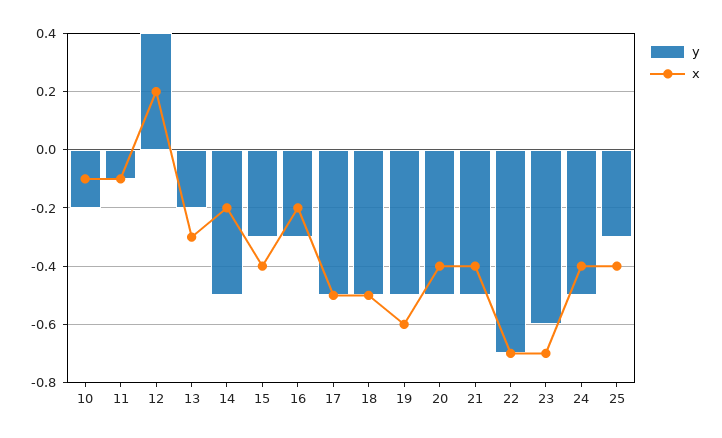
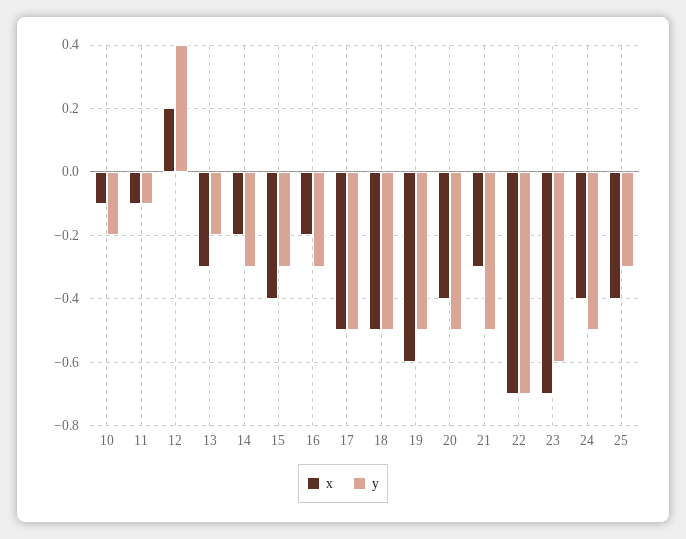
  {
    "y": {
      "10": -0.2,
      "11": -0.1,
      "12": 0.4,
      "13": -0.2,
-     "14": -0.5,
+     "14": -0.3,
      "15": -0.3,
      "16": -0.3,
      "17": -0.5,
      "18": -0.5,
      "19": -0.5,
      "20": -0.5,
      "21": -0.5,
      "22": -0.7,
      "23": -0.6,
      "24": -0.5,
      "25": -0.3
    },
    "x": {
      "10": -0.1,
      "11": -0.1,
      "12": 0.2,
      "13": -0.3,
      "14": -0.2,
      "15": -0.4,
      "16": -0.2,
      "17": -0.5,
      "18": -0.5,
      "19": -0.6,
      "20": -0.4,
-     "21": -0.4,
+     "21": -0.3,
      "22": -0.7,
      "23": -0.7,
      "24": -0.4,
      "25": -0.4
    }
  }

